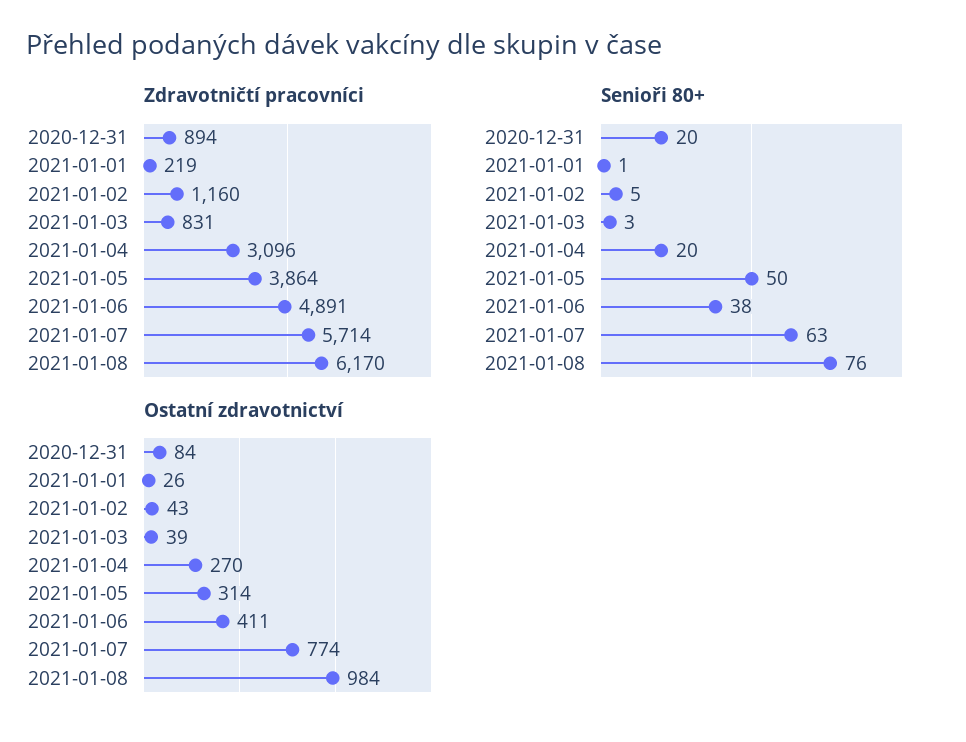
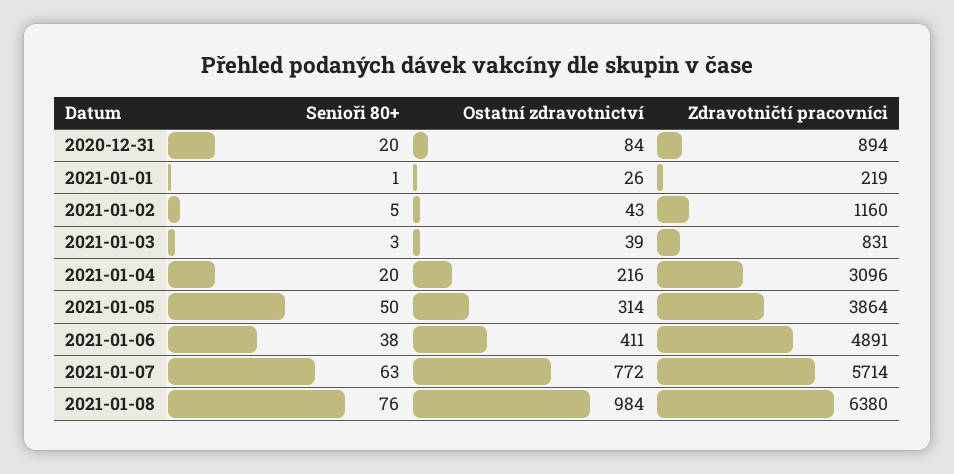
  {
    "Zdravotničtí pracovníci": {
      "2020-12-31": 894,
      "2021-01-01": 219,
      "2021-01-02": 1160,
      "2021-01-03": 831,
      "2021-01-04": 3096,
      "2021-01-05": 3864,
      "2021-01-06": 4891,
      "2021-01-07": 5714,
-     "2021-01-08": 6170
+     "2021-01-08": 6380
    },
    "Senioři 80+": {
      "2020-12-31": 20,
      "2021-01-01": 1,
      "2021-01-02": 5,
      "2021-01-03": 3,
      "2021-01-04": 20,
      "2021-01-05": 50,
      "2021-01-06": 38,
      "2021-01-07": 63,
      "2021-01-08": 76
    },
    "Ostatní zdravotnictví": {
      "2020-12-31": 84,
      "2021-01-01": 26,
      "2021-01-02": 43,
      "2021-01-03": 39,
-     "2021-01-04": 270,
+     "2021-01-04": 216,
      "2021-01-05": 314,
      "2021-01-06": 411,
-     "2021-01-07": 774,
+     "2021-01-07": 772,
      "2021-01-08": 984
    }
  }

